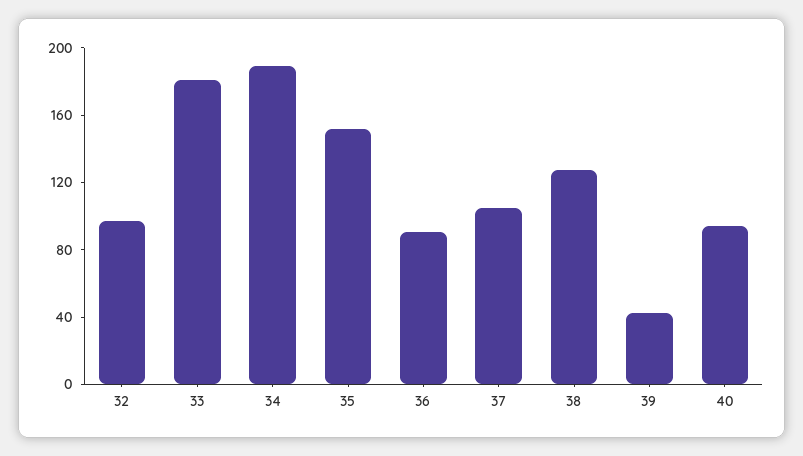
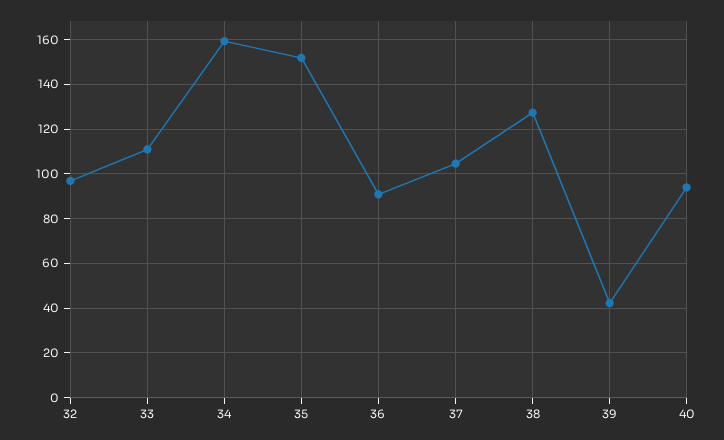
  {
    "32": 95,
-   "33": 180,
+   "33": 110,
-   "34": 190,
+   "34": 160,
    "35": 150,
    "36": 90,
    "37": 105,
    "38": 125,
    "39": 40,
    "40": 95
  }

